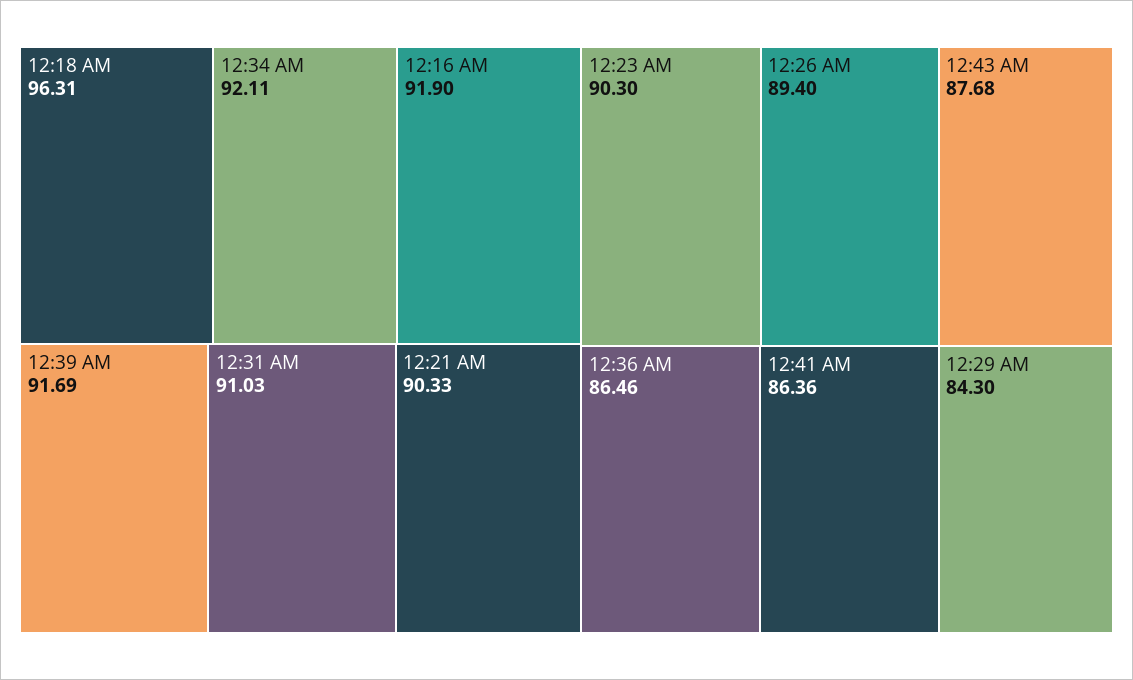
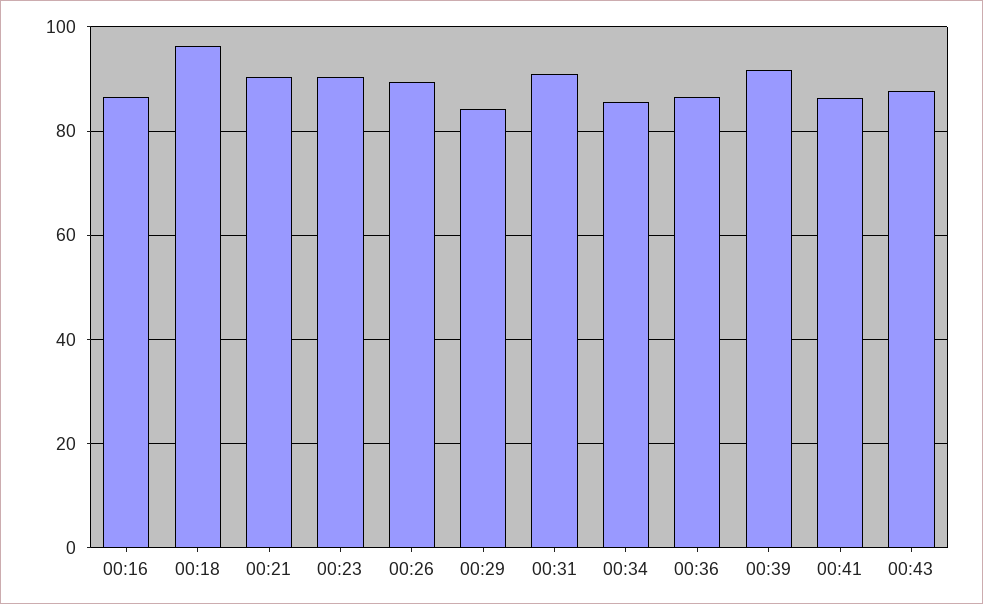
  {
    "12:18 AM": 96.31,
-   "12:34 AM": 92.11,
+   "12:34 AM": 86,
-   "12:16 AM": 91.9,
+   "12:16 AM": 86,
    "12:39 AM": 91.69,
    "12:31 AM": 91.03,
    "12:21 AM": 90.33,
    "12:23 AM": 90.3,
    "12:26 AM": 89.4,
    "12:43 AM": 87.68,
    "12:36 AM": 86.46,
    "12:41 AM": 86.36,
    "12:29 AM": 84.3
  }

